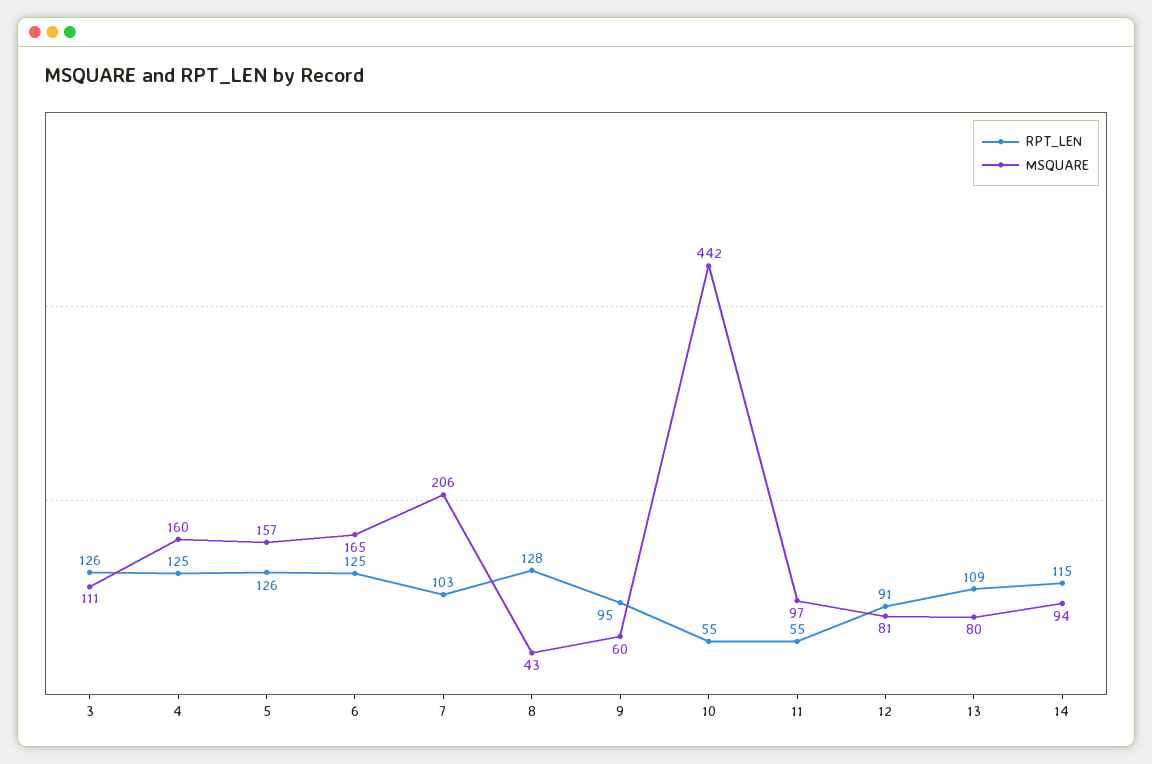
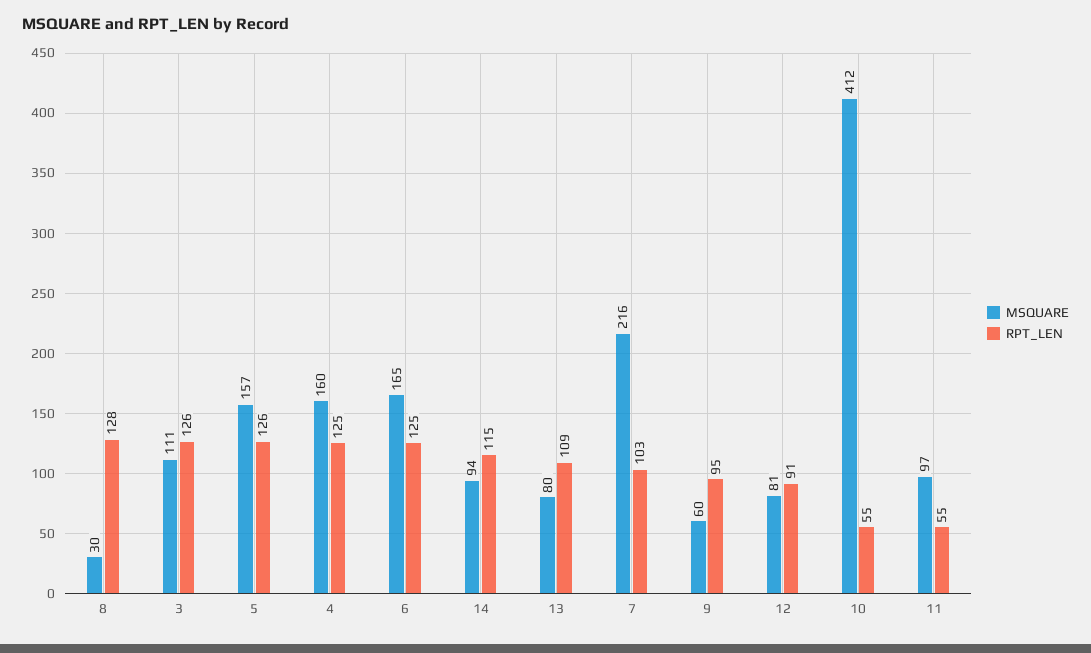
  {
    "RPT_LEN": {
      "3": 126,
      "4": 125,
      "5": 126,
      "6": 125,
      "7": 103,
      "8": 128,
      "9": 95,
      "10": 55,
      "11": 55,
      "12": 91,
      "13": 109,
      "14": 115
    },
    "MSQUARE": {
      "3": 111,
      "4": 160,
      "5": 157,
      "6": 165,
-     "7": 206,
+     "7": 216,
-     "8": 43,
+     "8": 30,
      "9": 60,
-     "10": 442,
+     "10": 412,
      "11": 97,
      "12": 81,
      "13": 80,
      "14": 94
    }
  }

